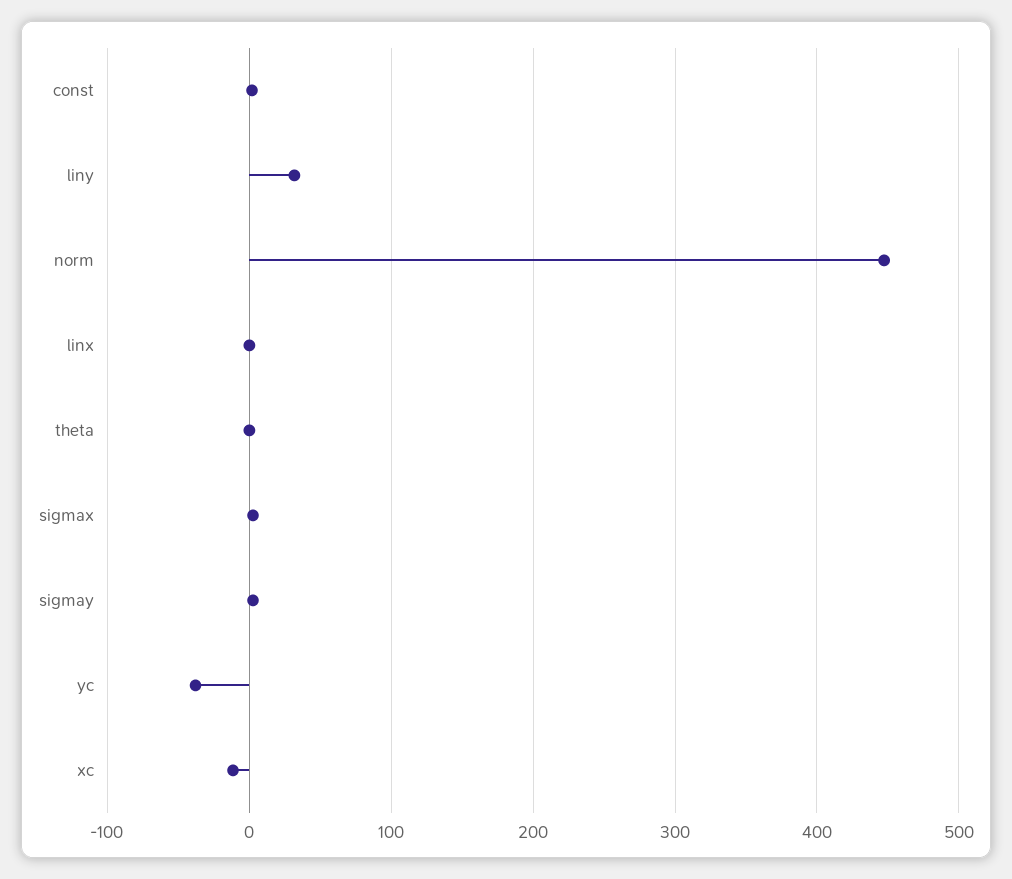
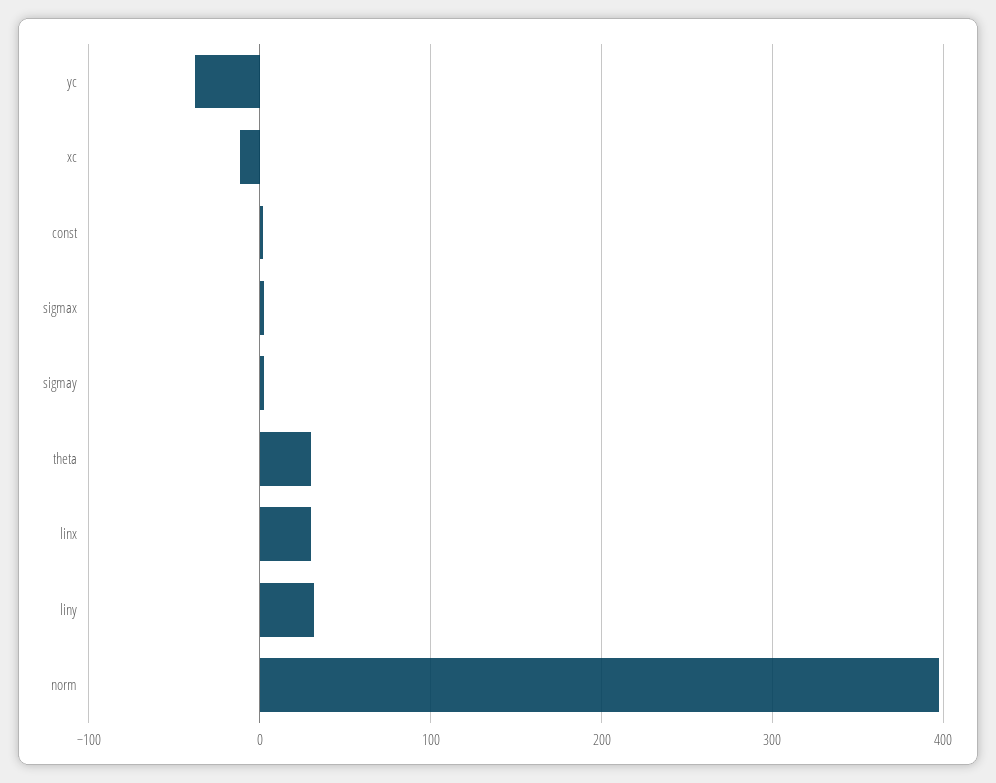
  {
    "const": 0,
    "liny": 30,
-   "norm": 450,
+   "norm": 400,
-   "linx": 0,
+   "linx": 30,
-   "theta": 0,
+   "theta": 30,
    "sigmax": 0,
    "sigmay": 0,
    "yc": -40,
    "xc": -10
  }

